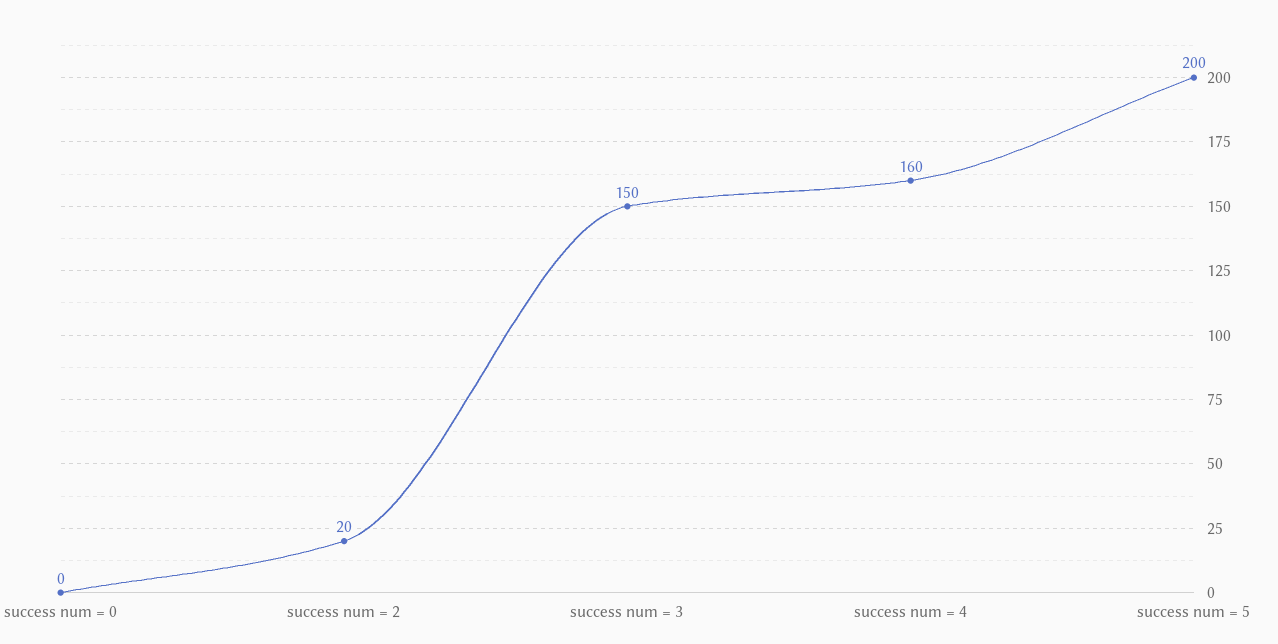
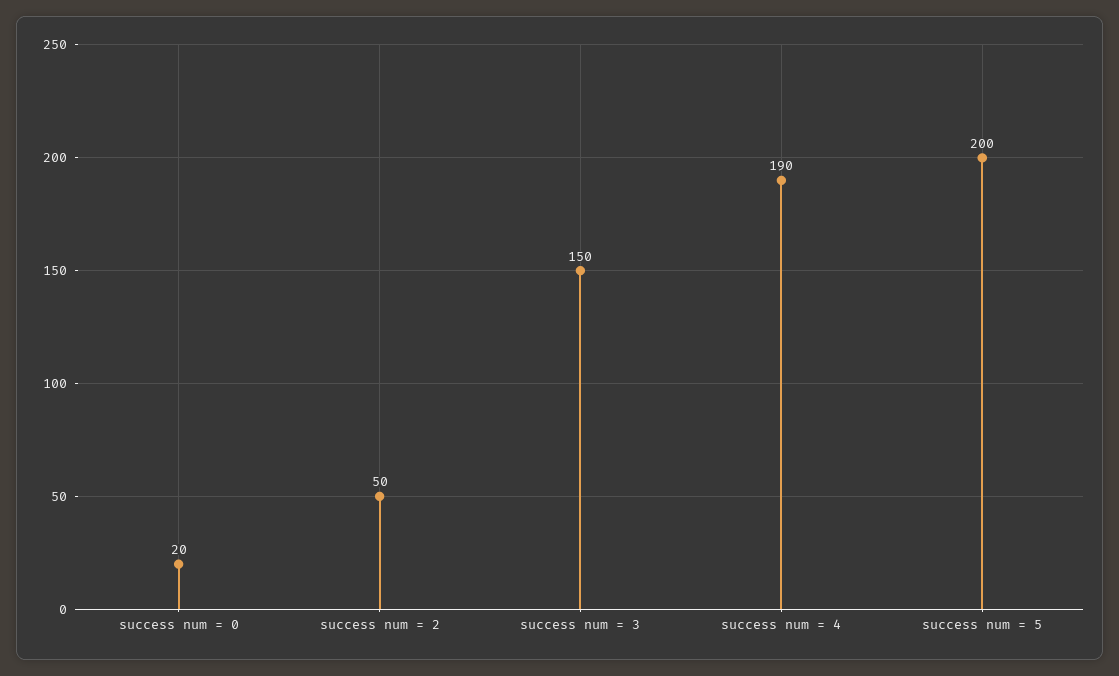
  {
-   "success num = 0": 0,
+   "success num = 0": 20,
-   "success num = 2": 20,
+   "success num = 2": 50,
    "success num = 3": 150,
-   "success num = 4": 160,
+   "success num = 4": 190,
    "success num = 5": 200
  }

